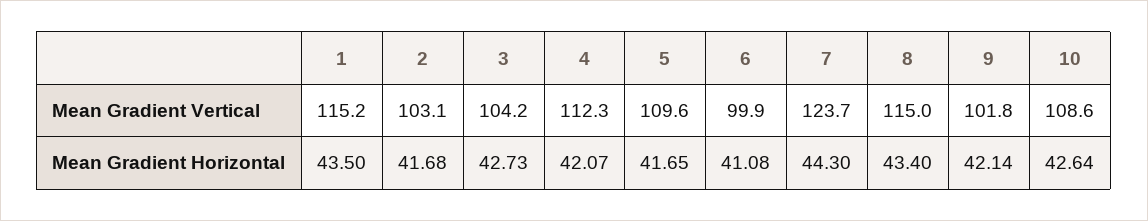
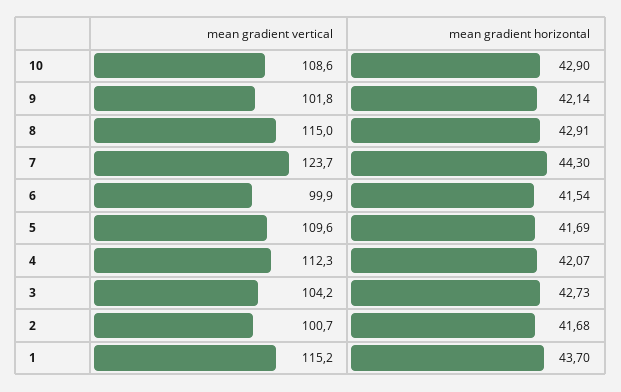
  {
    "1": {
      "Mean Gradient Vertical": 115.2,
-     "Mean Gradient Horizontal": 43.5
+     "Mean Gradient Horizontal": 43.7
    },
    "2": {
-     "Mean Gradient Vertical": 103.1,
+     "Mean Gradient Vertical": 100.7,
      "Mean Gradient Horizontal": 41.68
    },
    "3": {
      "Mean Gradient Vertical": 104.2,
      "Mean Gradient Horizontal": 42.73
    },
    "4": {
      "Mean Gradient Vertical": 112.3,
      "Mean Gradient Horizontal": 42.07
    },
    "5": {
      "Mean Gradient Vertical": 109.6,
-     "Mean Gradient Horizontal": 41.65
+     "Mean Gradient Horizontal": 41.69
    },
    "6": {
      "Mean Gradient Vertical": 99.9,
-     "Mean Gradient Horizontal": 41.08
+     "Mean Gradient Horizontal": 41.54
    },
    "7": {
      "Mean Gradient Vertical": 123.7,
      "Mean Gradient Horizontal": 44.3
    },
    "8": {
      "Mean Gradient Vertical": 115,
-     "Mean Gradient Horizontal": 43.4
+     "Mean Gradient Horizontal": 42.91
    },
    "9": {
      "Mean Gradient Vertical": 101.8,
      "Mean Gradient Horizontal": 42.14
    },
    "10": {
      "Mean Gradient Vertical": 108.6,
-     "Mean Gradient Horizontal": 42.64
+     "Mean Gradient Horizontal": 42.9
    }
  }

